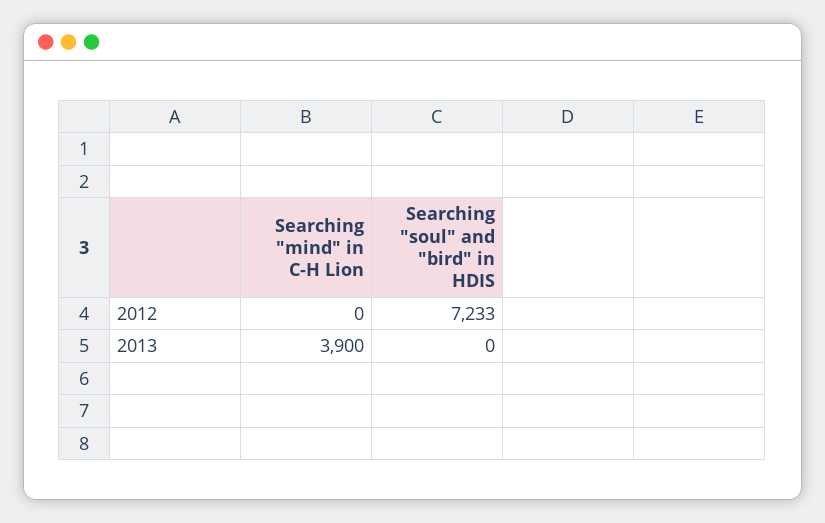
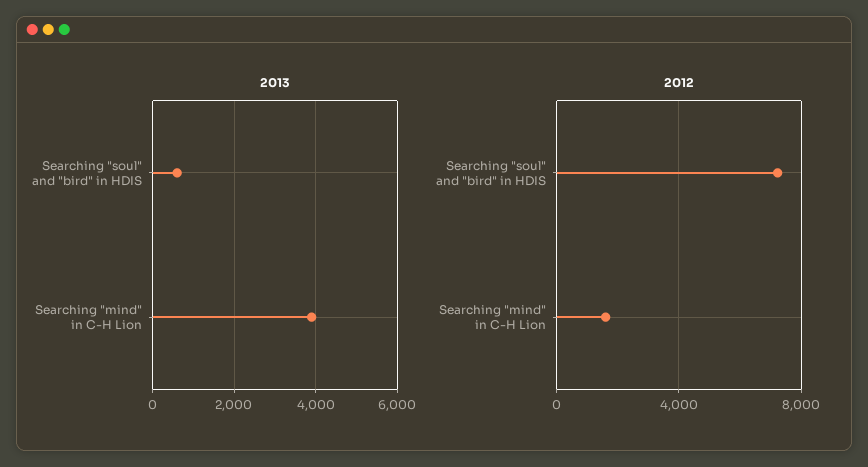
  {
    "2012": {
-     "Searching \"mind\" in C-H Lion": 0,
+     "Searching \"mind\" in C-H Lion": 1500,
      "Searching \"soul\" and \"bird\" in HDIS": 7233
    },
    "2013": {
      "Searching \"mind\" in C-H Lion": 3900,
-     "Searching \"soul\" and \"bird\" in HDIS": 0
+     "Searching \"soul\" and \"bird\" in HDIS": 600
    }
  }

